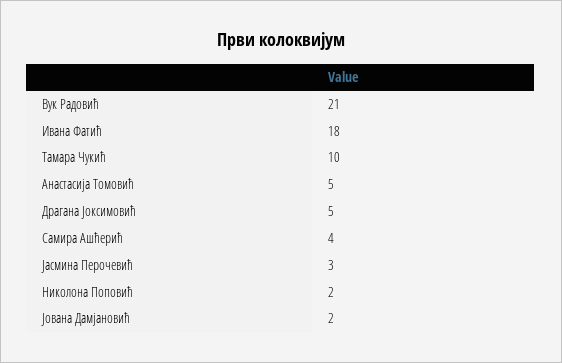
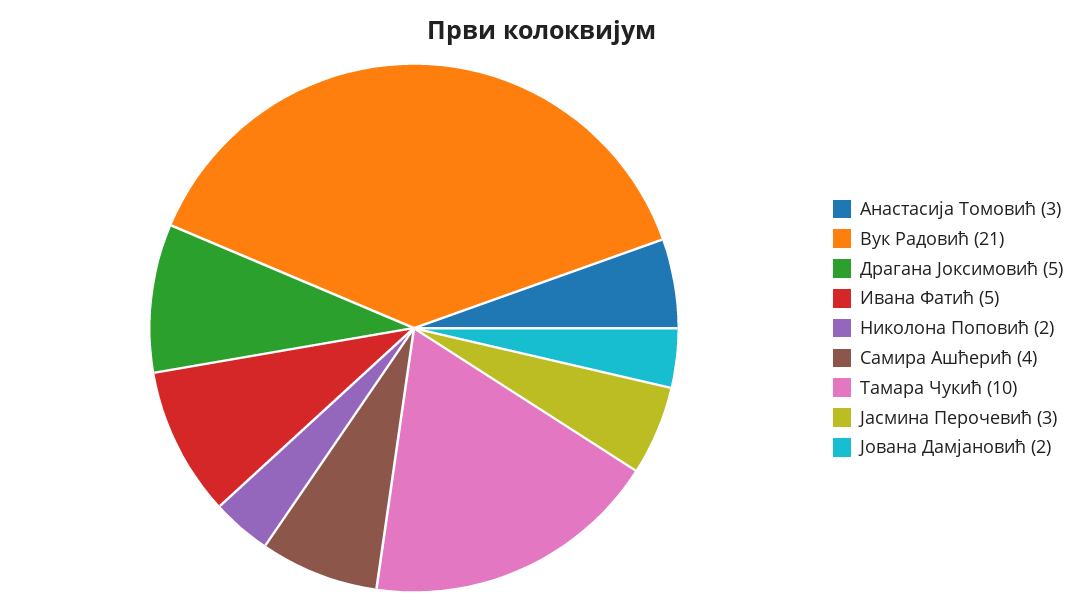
  {
    "Вук Радовић": 21,
-   "Ивана Фатић": 18,
+   "Ивана Фатић": 5,
    "Тамара Чукић": 10,
-   "Анастасија Томовић": 5,
+   "Анастасија Томовић": 3,
    "Драгана Јоксимовић": 5,
    "Самира Ашћерић": 4,
    "Јасмина Перочевић": 3,
    "Николона Поповић": 2,
    "Јована Дамјановић": 2
  }

